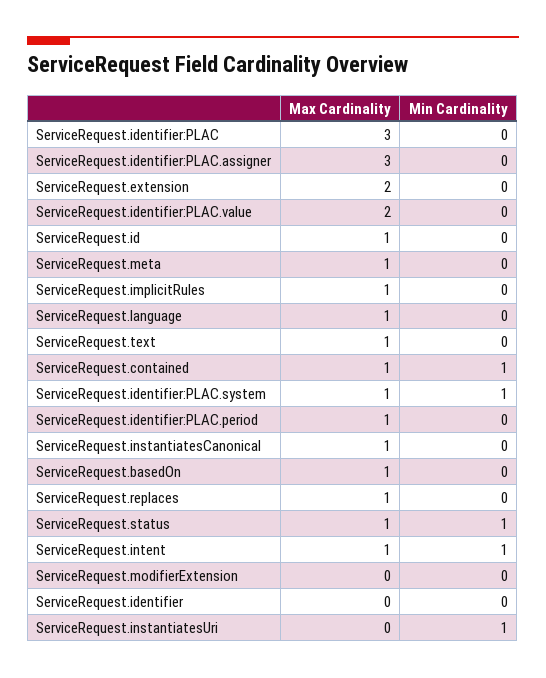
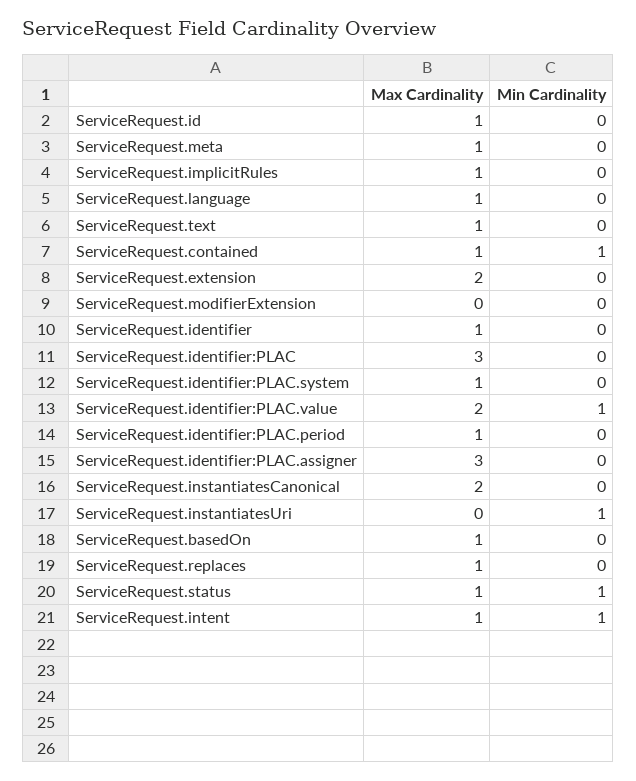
  {
    "Max Cardinality": {
      "ServiceRequest.identifier:PLAC": 3,
      "ServiceRequest.identifier:PLAC.assigner": 3,
      "ServiceRequest.extension": 2,
      "ServiceRequest.identifier:PLAC.value": 2,
      "ServiceRequest.id": 1,
      "ServiceRequest.meta": 1,
      "ServiceRequest.implicitRules": 1,
      "ServiceRequest.language": 1,
      "ServiceRequest.text": 1,
      "ServiceRequest.contained": 1,
      "ServiceRequest.identifier:PLAC.system": 1,
      "ServiceRequest.identifier:PLAC.period": 1,
-     "ServiceRequest.instantiatesCanonical": 1,
+     "ServiceRequest.instantiatesCanonical": 2,
      "ServiceRequest.basedOn": 1,
      "ServiceRequest.replaces": 1,
      "ServiceRequest.status": 1,
      "ServiceRequest.intent": 1,
      "ServiceRequest.modifierExtension": 0,
-     "ServiceRequest.identifier": 0,
+     "ServiceRequest.identifier": 1,
      "ServiceRequest.instantiatesUri": 0
    },
    "Min Cardinality": {
      "ServiceRequest.identifier:PLAC": 0,
      "ServiceRequest.identifier:PLAC.assigner": 0,
      "ServiceRequest.extension": 0,
-     "ServiceRequest.identifier:PLAC.value": 0,
+     "ServiceRequest.identifier:PLAC.value": 1,
      "ServiceRequest.id": 0,
      "ServiceRequest.meta": 0,
      "ServiceRequest.implicitRules": 0,
      "ServiceRequest.language": 0,
      "ServiceRequest.text": 0,
      "ServiceRequest.contained": 1,
-     "ServiceRequest.identifier:PLAC.system": 1,
+     "ServiceRequest.identifier:PLAC.system": 0,
      "ServiceRequest.identifier:PLAC.period": 0,
      "ServiceRequest.instantiatesCanonical": 0,
      "ServiceRequest.basedOn": 0,
      "ServiceRequest.replaces": 0,
      "ServiceRequest.status": 1,
      "ServiceRequest.intent": 1,
      "ServiceRequest.modifierExtension": 0,
      "ServiceRequest.identifier": 0,
      "ServiceRequest.instantiatesUri": 1
    }
  }

